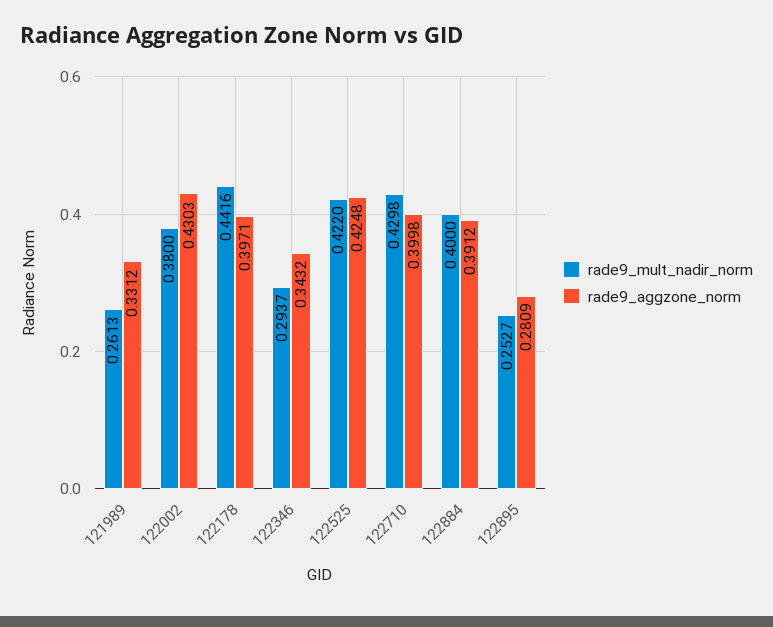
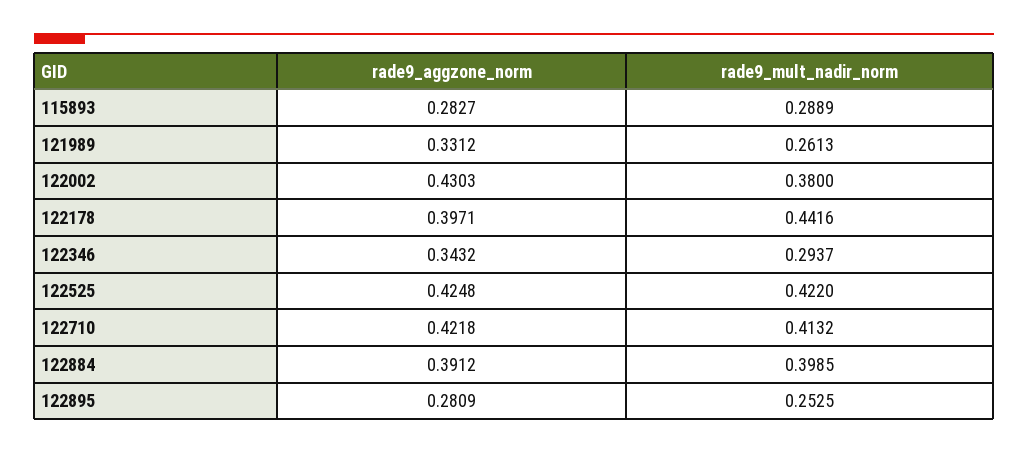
  {
    "rade9_mult_nadir_norm": {
      "121989": 0.2613,
      "122002": 0.38,
      "122178": 0.4416,
      "122346": 0.2937,
      "122525": 0.422,
-     "122710": 0.4298,
+     "122710": 0.4132,
-     "122884": 0.4,
+     "122884": 0.3985,
-     "122895": 0.2527
+     "122895": 0.2525,
+     "115893": 0.2889
    },
    "rade9_aggzone_norm": {
      "121989": 0.3312,
      "122002": 0.4303,
      "122178": 0.3971,
      "122346": 0.3432,
      "122525": 0.4248,
-     "122710": 0.3998,
+     "122710": 0.4218,
      "122884": 0.3912,
-     "122895": 0.2809
+     "122895": 0.2809,
+     "115893": 0.2827
    }
  }

